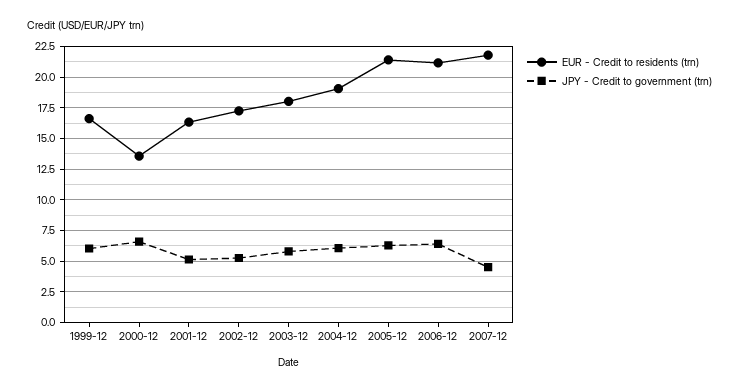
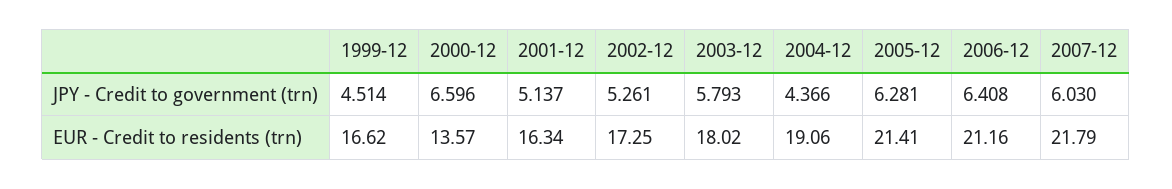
  {
    "EUR - Credit to residents (trn)": {
      "1999-12": 16.62,
      "2000-12": 13.57,
      "2001-12": 16.34,
      "2002-12": 17.25,
      "2003-12": 18.02,
      "2004-12": 19.06,
      "2005-12": 21.41,
      "2006-12": 21.16,
      "2007-12": 21.79
    },
    "JPY - Credit to government (trn)": {
-     "1999-12": 6,
+     "1999-12": 4.514,
      "2000-12": 6.596,
      "2001-12": 5.137,
      "2002-12": 5.261,
      "2003-12": 5.793,
-     "2004-12": 6,
+     "2004-12": 4.366,
      "2005-12": 6.281,
      "2006-12": 6.408,
-     "2007-12": 4.5
+     "2007-12": 6.03
    }
  }

